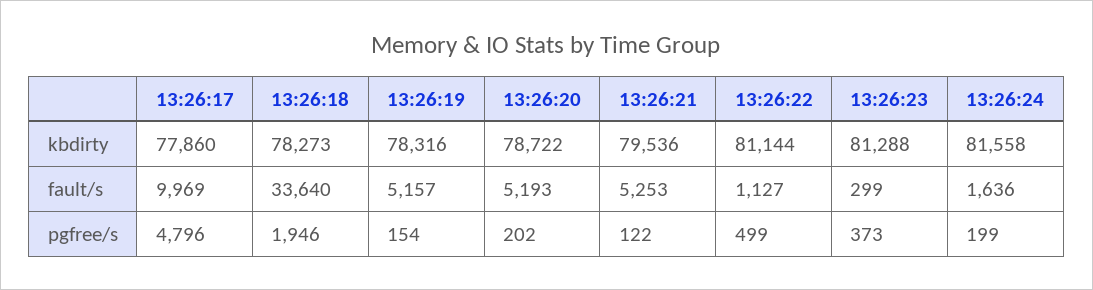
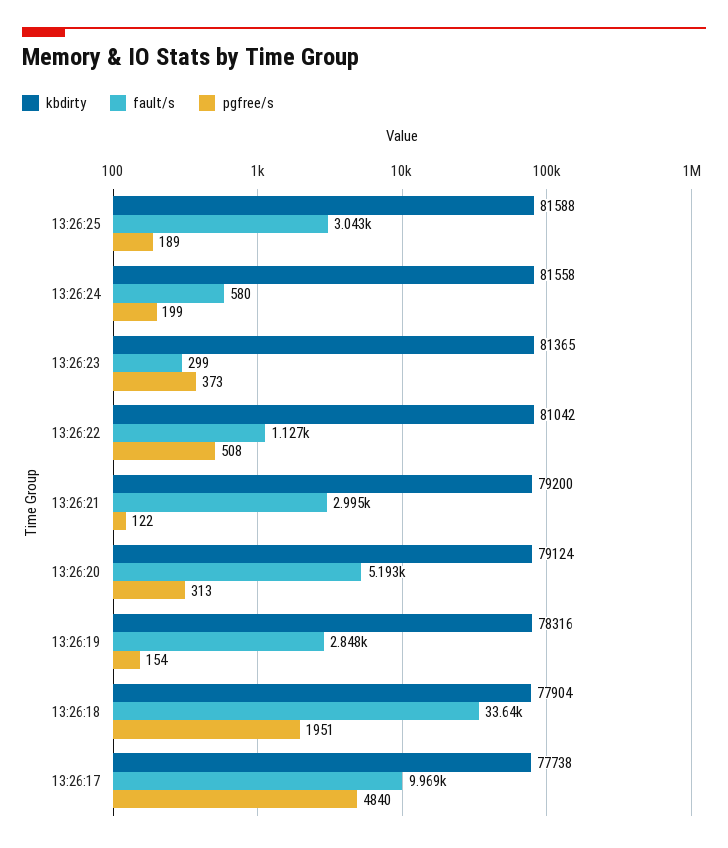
  {
    "kbdirty": {
-     "13:26:17": 77860,
+     "13:26:17": 77738,
-     "13:26:18": 78273,
+     "13:26:18": 77904,
      "13:26:19": 78316,
-     "13:26:20": 78722,
+     "13:26:20": 79124,
-     "13:26:21": 79536,
+     "13:26:21": 79200,
-     "13:26:22": 81144,
+     "13:26:22": 81042,
-     "13:26:23": 81288,
+     "13:26:23": 81365,
-     "13:26:24": 81558
+     "13:26:24": 81558,
+     "13:26:25": 81588
    },
    "fault/s": {
      "13:26:17": 9969,
      "13:26:18": 33640,
-     "13:26:19": 5157,
+     "13:26:19": 2848,
      "13:26:20": 5193,
-     "13:26:21": 5253,
+     "13:26:21": 2995,
      "13:26:22": 1127,
      "13:26:23": 299,
-     "13:26:24": 1636
+     "13:26:24": 580,
+     "13:26:25": 3043
    },
    "pgfree/s": {
-     "13:26:17": 4796,
+     "13:26:17": 4840,
-     "13:26:18": 1946,
+     "13:26:18": 1951,
      "13:26:19": 154,
-     "13:26:20": 202,
+     "13:26:20": 313,
      "13:26:21": 122,
-     "13:26:22": 499,
+     "13:26:22": 508,
      "13:26:23": 373,
-     "13:26:24": 199
+     "13:26:24": 199,
+     "13:26:25": 189
    }
  }

